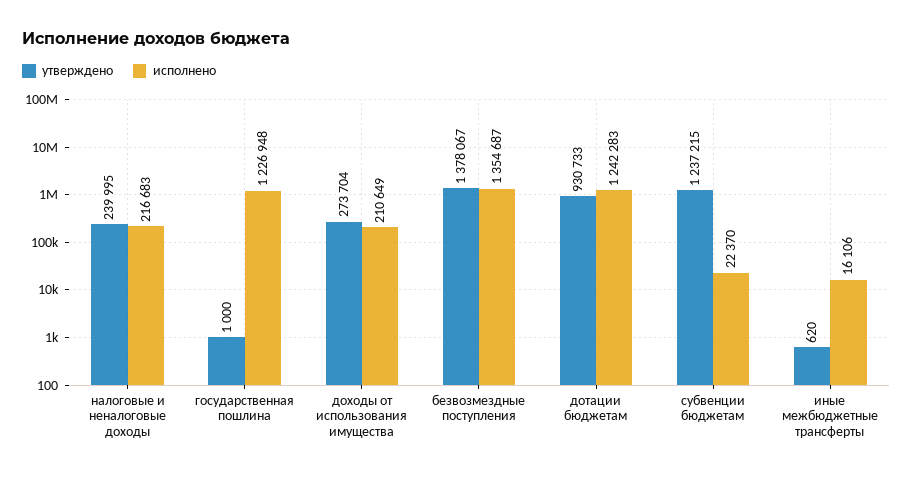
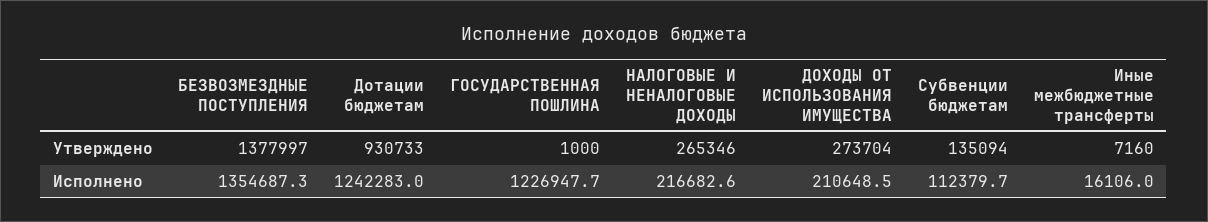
  {
    "утверждено": {
-     "налоговые и неналоговые доходы": 239995,
+     "налоговые и неналоговые доходы": 265346,
      "государственная пошлина": 1000,
      "доходы от использования имущества": 273704,
-     "безвозмездные поступления": 1378067,
+     "безвозмездные поступления": 1377997,
      "дотации бюджетам": 930733,
-     "субвенции бюджетам": 1237215,
+     "субвенции бюджетам": 135094,
-     "иные межбюджетные трансферты": 620
+     "иные межбюджетные трансферты": 7160
    },
    "исполнено": {
      "налоговые и неналоговые доходы": 216682.6,
      "государственная пошлина": 1226947.7,
      "доходы от использования имущества": 210648.5,
      "безвозмездные поступления": 1354687.3,
      "дотации бюджетам": 1242283,
-     "субвенции бюджетам": 22370,
+     "субвенции бюджетам": 112379.7,
      "иные межбюджетные трансферты": 16106
    }
  }

